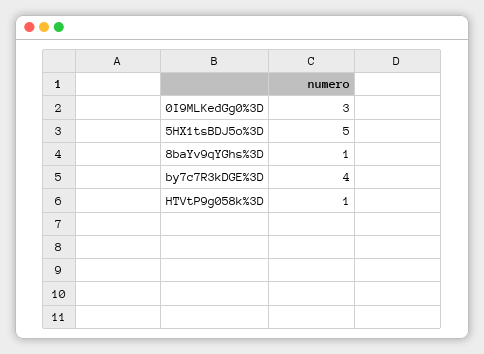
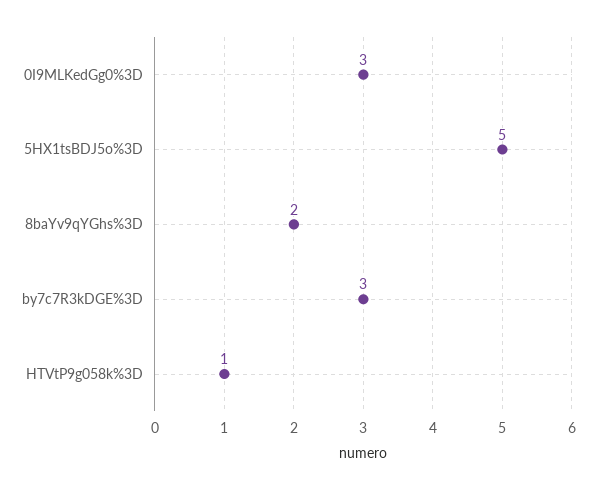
  {
    "0I9MLKedGg0%3D": 3,
    "5HX1tsBDJ5o%3D": 5,
-   "8baYv9qYGhs%3D": 1,
+   "8baYv9qYGhs%3D": 2,
-   "by7c7R3kDGE%3D": 4,
+   "by7c7R3kDGE%3D": 3,
    "HTVtP9g058k%3D": 1
  }

